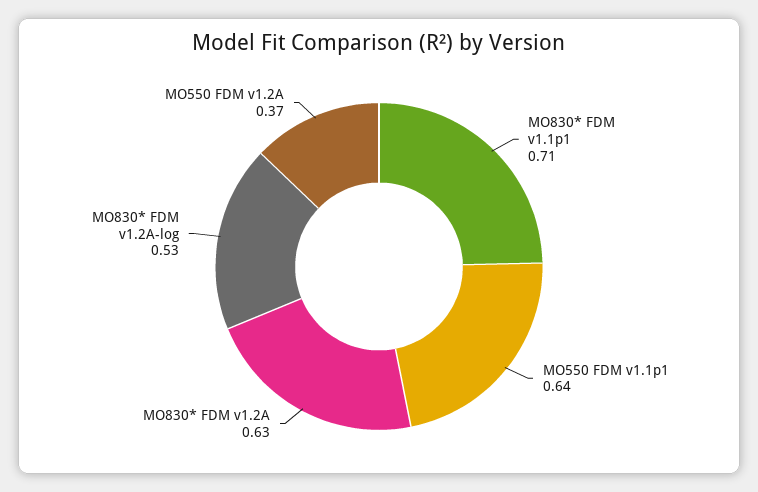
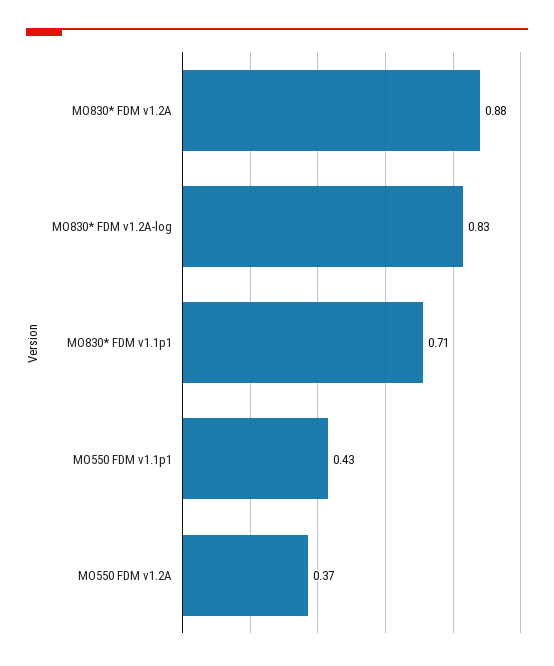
  {
    "MO830* FDM v1.1p1": 0.71,
-   "MO550 FDM v1.1p1": 0.64,
+   "MO550 FDM v1.1p1": 0.43,
-   "MO830* FDM v1.2A": 0.63,
+   "MO830* FDM v1.2A": 0.88,
-   "MO830* FDM v1.2A-log": 0.53,
+   "MO830* FDM v1.2A-log": 0.83,
    "MO550 FDM v1.2A": 0.37
  }

